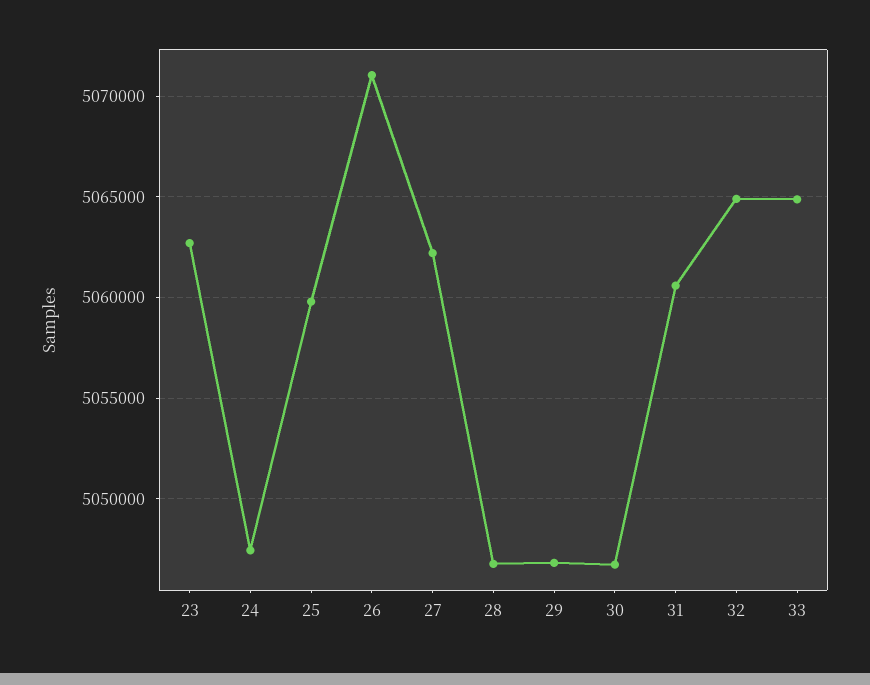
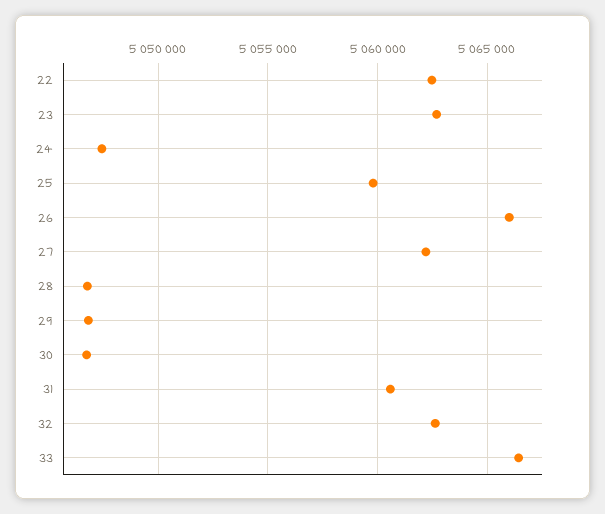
  {
    "23": 5062500,
    "24": 5047500,
    "25": 5060000,
-   "26": 5071000,
+   "26": 5066000,
    "27": 5062000,
    "28": 5047000,
    "29": 5047000,
    "30": 5046500,
    "31": 5060500,
-   "32": 5065000,
+   "32": 5062500,
-   "33": 5065000
+   "33": 5066500,
+   "22": 5062500
  }

